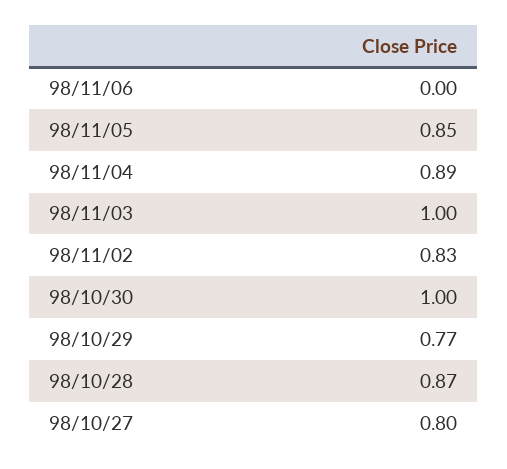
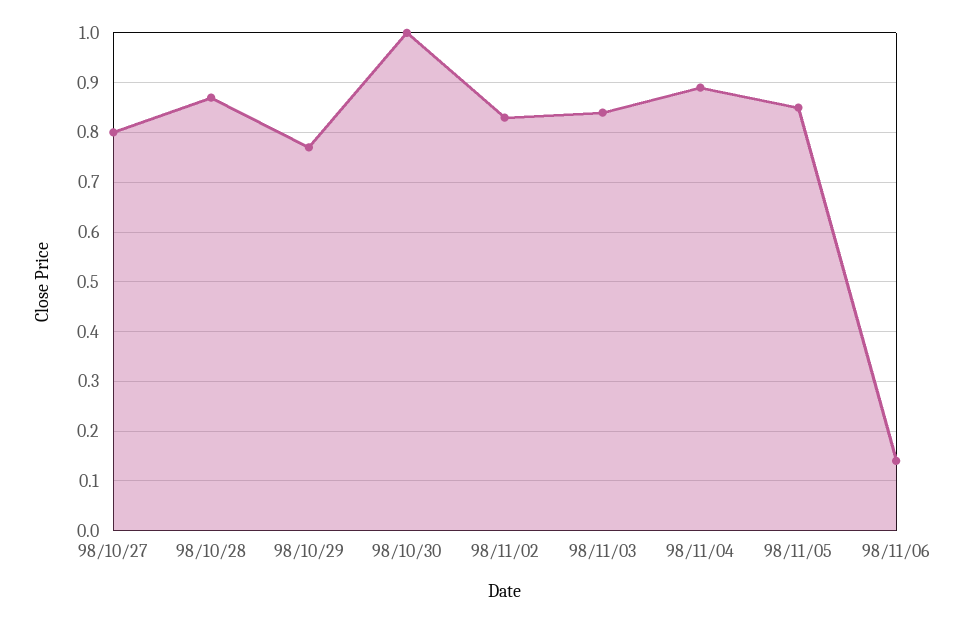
  {
-   "98/11/06": 0,
+   "98/11/06": 0.15,
    "98/11/05": 0.85,
    "98/11/04": 0.89,
-   "98/11/03": 1,
+   "98/11/03": 0.85,
    "98/11/02": 0.83,
    "98/10/30": 1,
    "98/10/29": 0.77,
    "98/10/28": 0.87,
    "98/10/27": 0.8
  }

